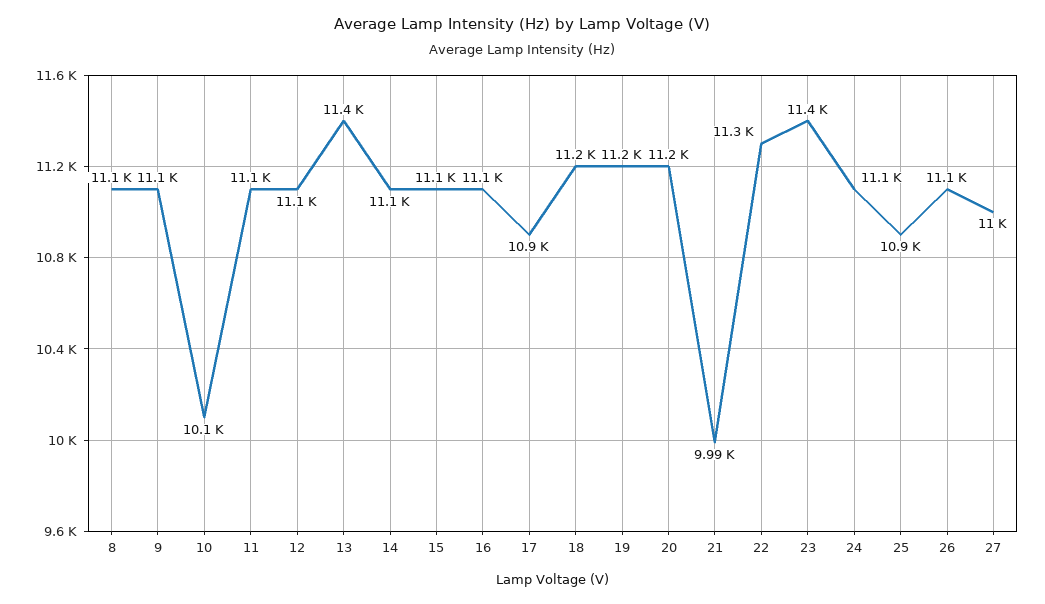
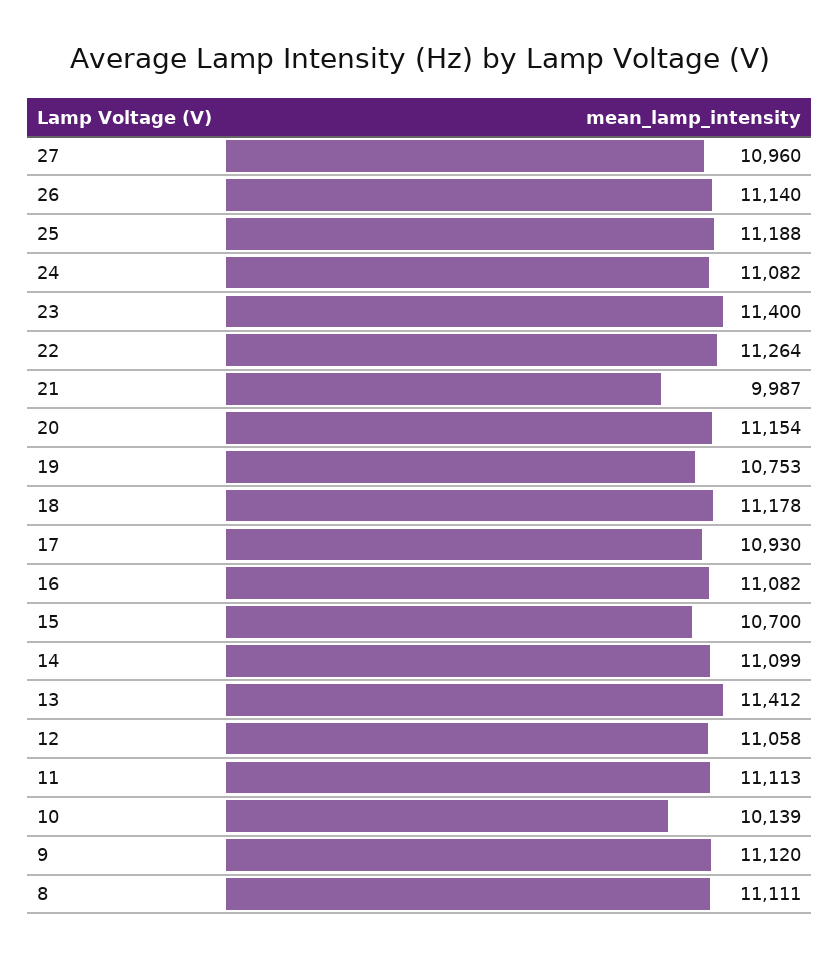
  {
    "8": 11111,
    "9": 11120,
    "10": 10139,
    "11": 11113,
    "12": 11058,
    "13": 11412,
    "14": 11099,
-   "15": 11100,
+   "15": 10700,
    "16": 11082,
    "17": 10930,
    "18": 11178,
-   "19": 11200,
+   "19": 10753,
    "20": 11154,
    "21": 9987,
    "22": 11264,
    "23": 11400,
    "24": 11082,
-   "25": 10900,
+   "25": 11188,
    "26": 11140,
    "27": 10960
  }

